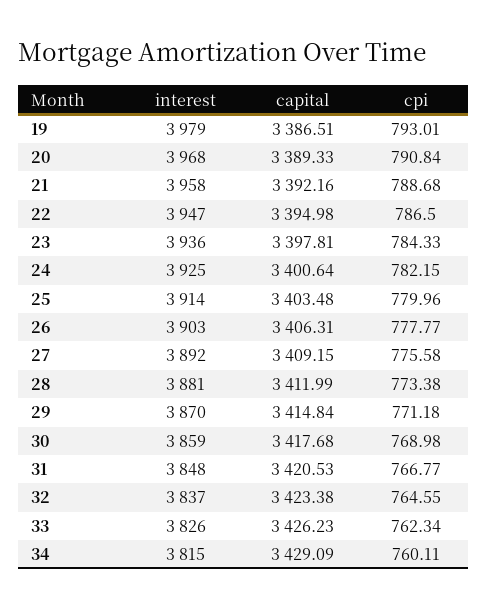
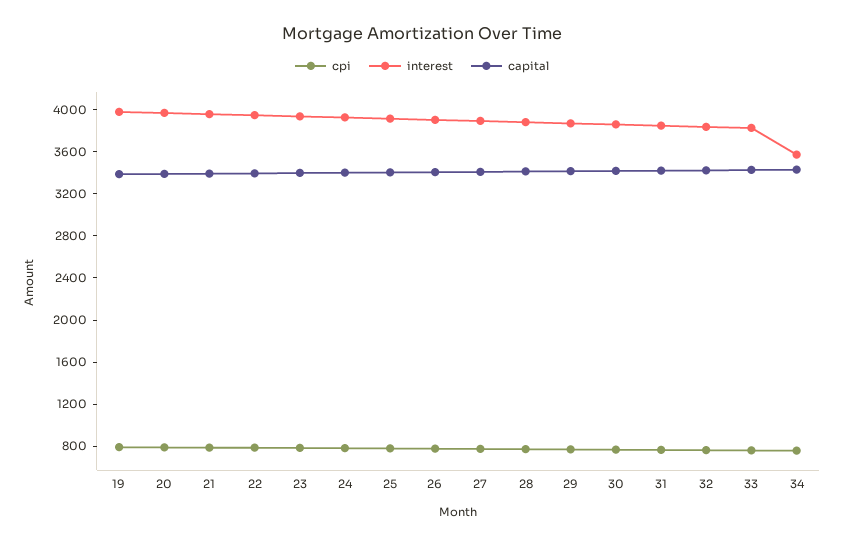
  {
    "interest": {
      "19": 3979,
      "20": 3968,
      "21": 3958,
      "22": 3947,
      "23": 3936,
      "24": 3925,
      "25": 3914,
      "26": 3903,
      "27": 3892,
      "28": 3881,
      "29": 3870,
      "30": 3859,
      "31": 3848,
      "32": 3837,
      "33": 3826,
-     "34": 3815
+     "34": 3600
    },
    "capital": {
      "19": 3386.51,
      "20": 3389.33,
      "21": 3392.16,
      "22": 3394.98,
      "23": 3397.81,
      "24": 3400.64,
      "25": 3403.48,
      "26": 3406.31,
      "27": 3409.15,
      "28": 3411.99,
      "29": 3414.84,
      "30": 3417.68,
      "31": 3420.53,
      "32": 3423.38,
      "33": 3426.23,
      "34": 3429.09
    },
    "cpi": {
      "19": 793.01,
      "20": 790.84,
      "21": 788.68,
      "22": 786.5,
      "23": 784.33,
      "24": 782.15,
      "25": 779.96,
      "26": 777.77,
      "27": 775.58,
      "28": 773.38,
      "29": 771.18,
      "30": 768.98,
      "31": 766.77,
      "32": 764.55,
      "33": 762.34,
      "34": 760.11
    }
  }

